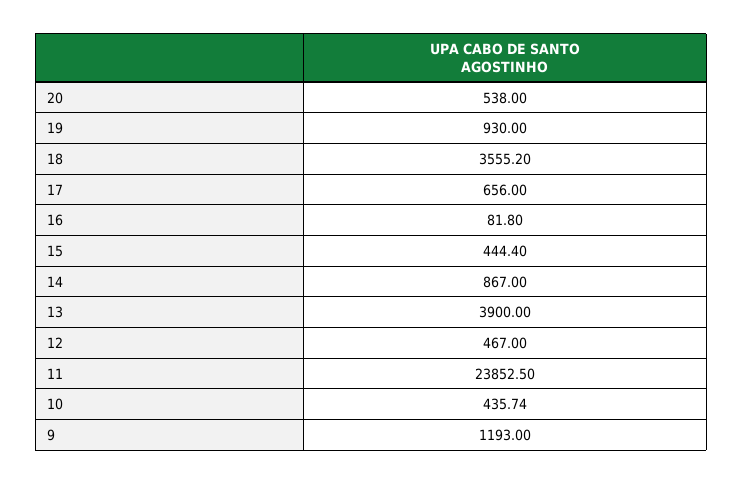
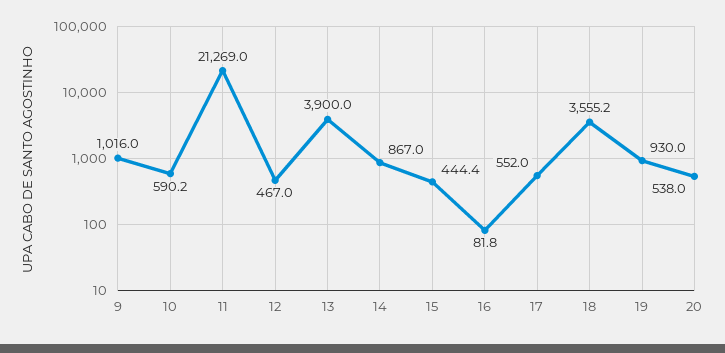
  {
    "20": 538,
    "19": 930,
    "18": 3555.2,
-   "17": 656,
+   "17": 552,
    "16": 81.8,
    "15": 444.4,
    "14": 867,
    "13": 3900,
    "12": 467,
-   "11": 23852.5,
+   "11": 21269,
-   "10": 435.74,
+   "10": 590.2,
-   "9": 1193
+   "9": 1016
  }

